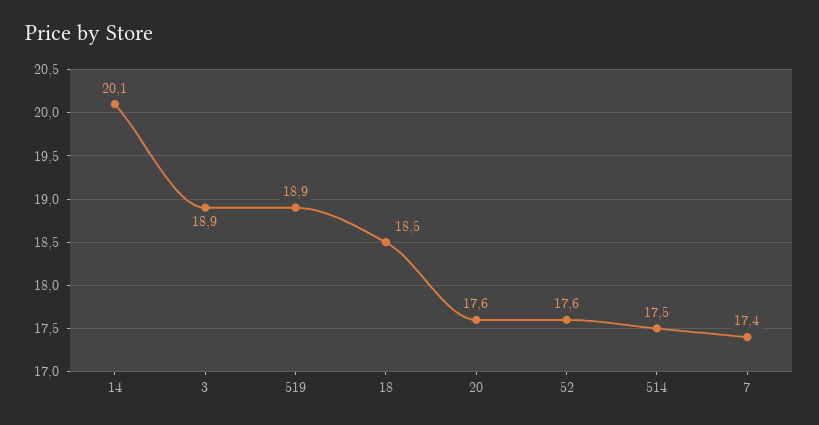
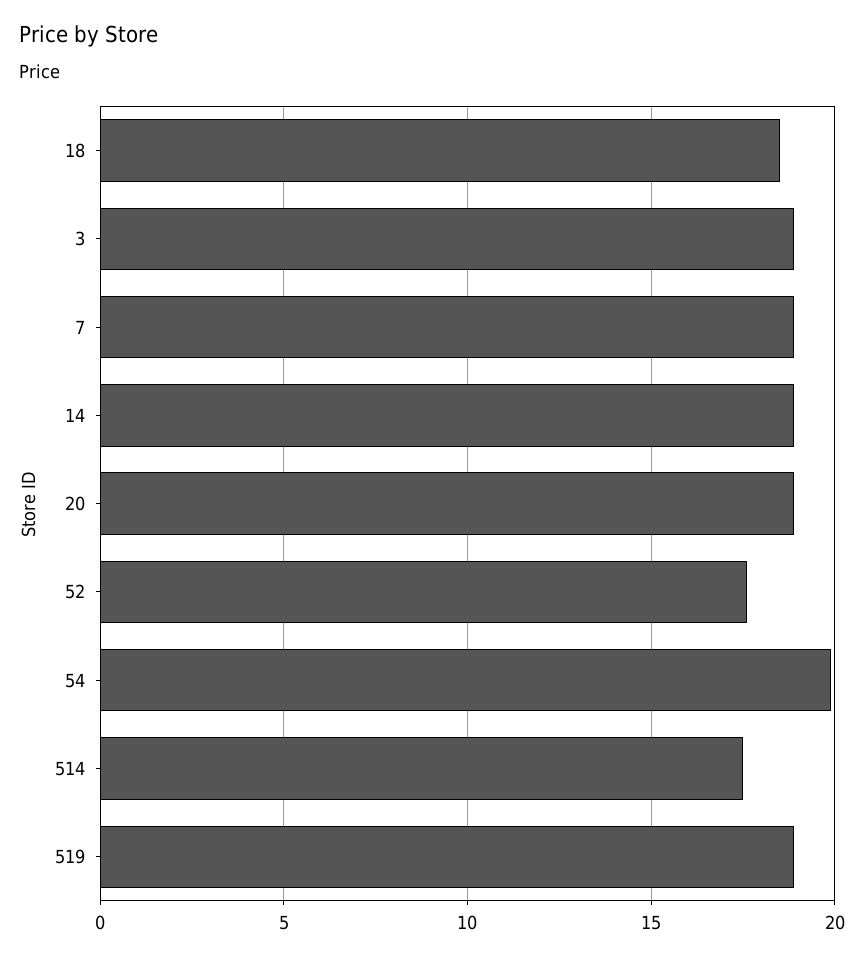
  {
-   "14": 20.1,
+   "14": 19,
    "3": 18.9,
    "519": 18.9,
    "18": 18.5,
-   "20": 17.6,
+   "20": 19,
    "52": 17.6,
    "514": 17.5,
-   "7": 17.4
+   "7": 19,
+   "54": 20
  }

